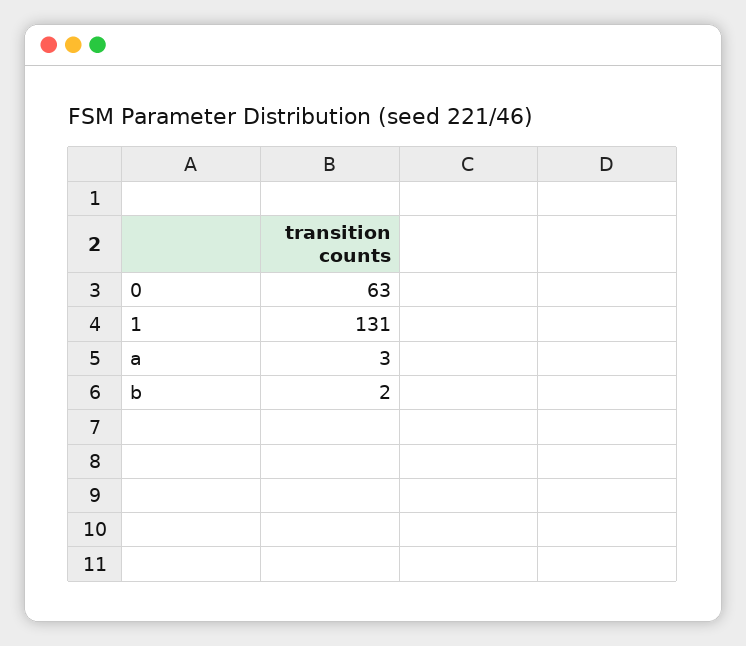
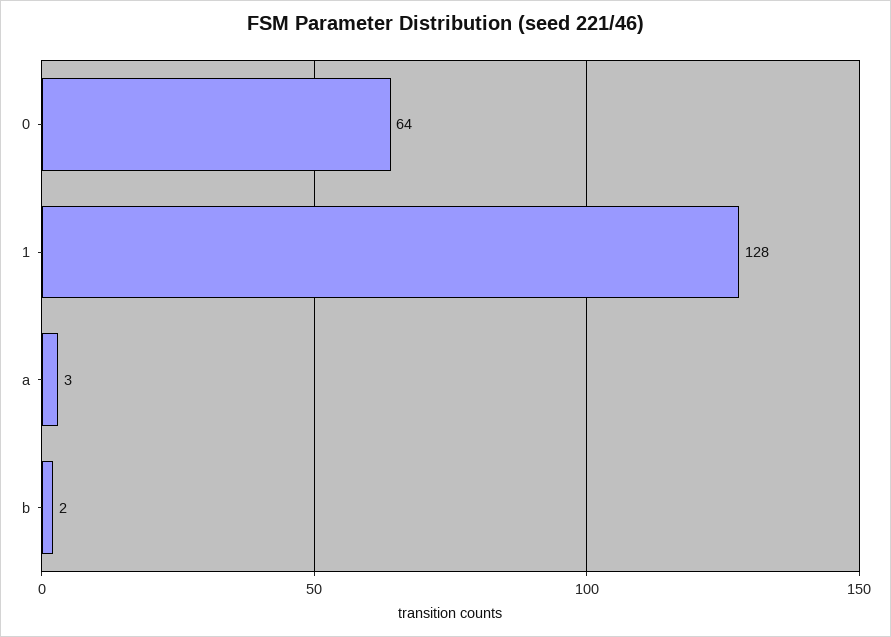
  {
-   "0": 63,
+   "0": 64,
-   "1": 131,
+   "1": 128,
    "a": 3,
    "b": 2
  }

